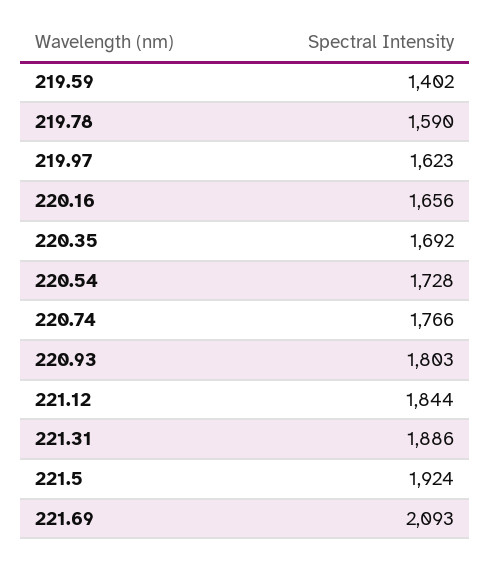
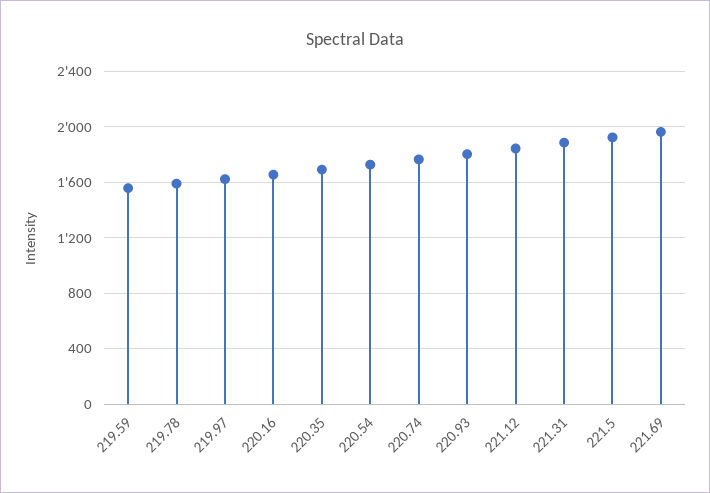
  {
-   "219.59": 1402,
+   "219.59": 1550,
    "219.78": 1590,
    "219.97": 1623,
    "220.16": 1656,
    "220.35": 1692,
    "220.54": 1728,
    "220.74": 1766,
    "220.93": 1803,
    "221.12": 1844,
    "221.31": 1886,
    "221.5": 1924,
-   "221.69": 2093
+   "221.69": 1950
  }

